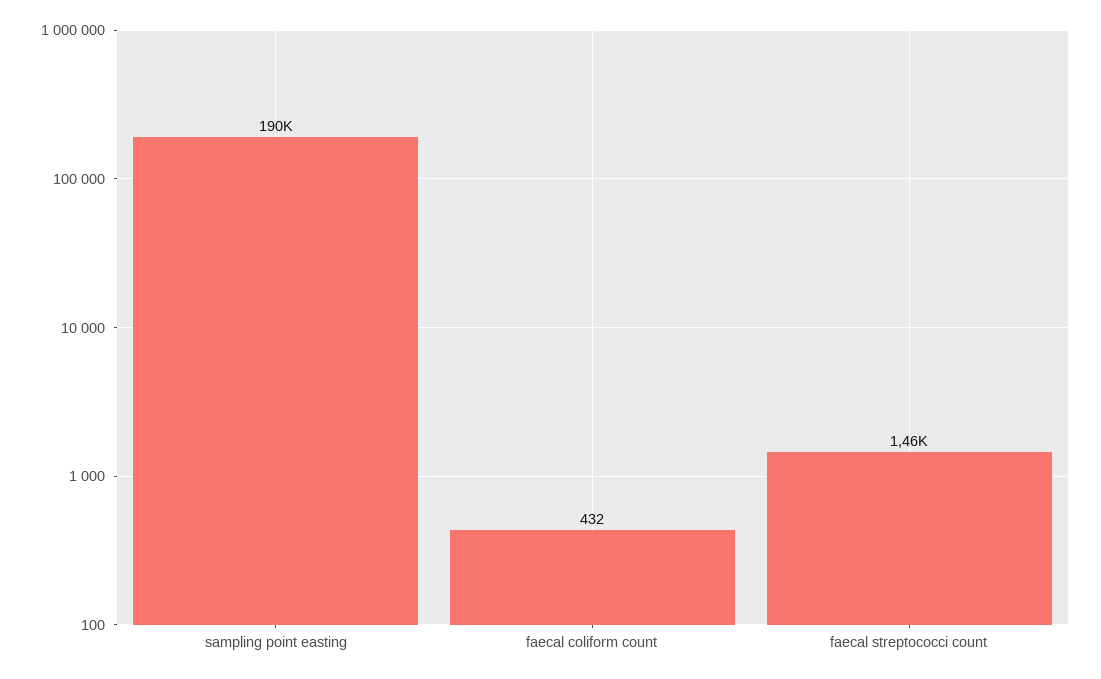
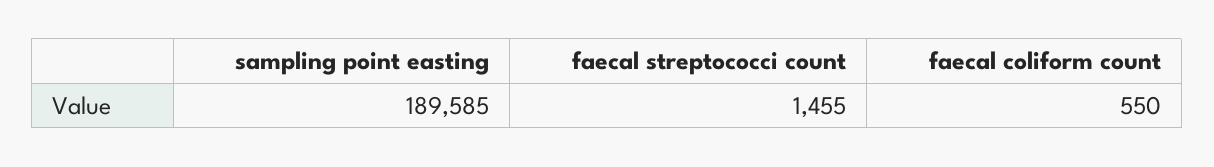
  {
    "sampling point easting": 189585,
-   "faecal coliform count": 432,
+   "faecal coliform count": 550,
    "faecal streptococci count": 1455
  }

